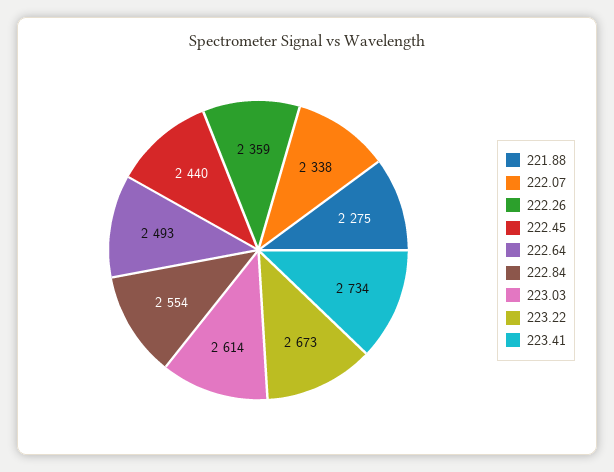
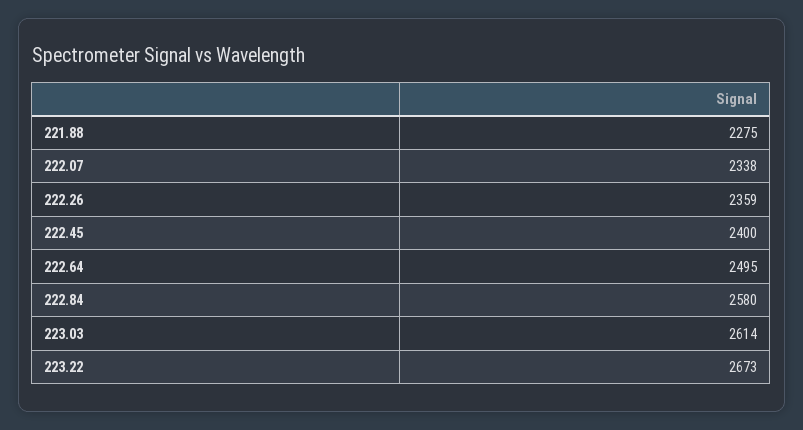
  {
    "221.88": 2275,
    "222.07": 2338,
    "222.26": 2359,
-   "222.45": 2440,
+   "222.45": 2400,
-   "222.64": 2493,
+   "222.64": 2495,
-   "222.84": 2554,
+   "222.84": 2580,
    "223.03": 2614,
-   "223.22": 2673,
+   "223.22": 2673
-   "223.41": 2734
  }

